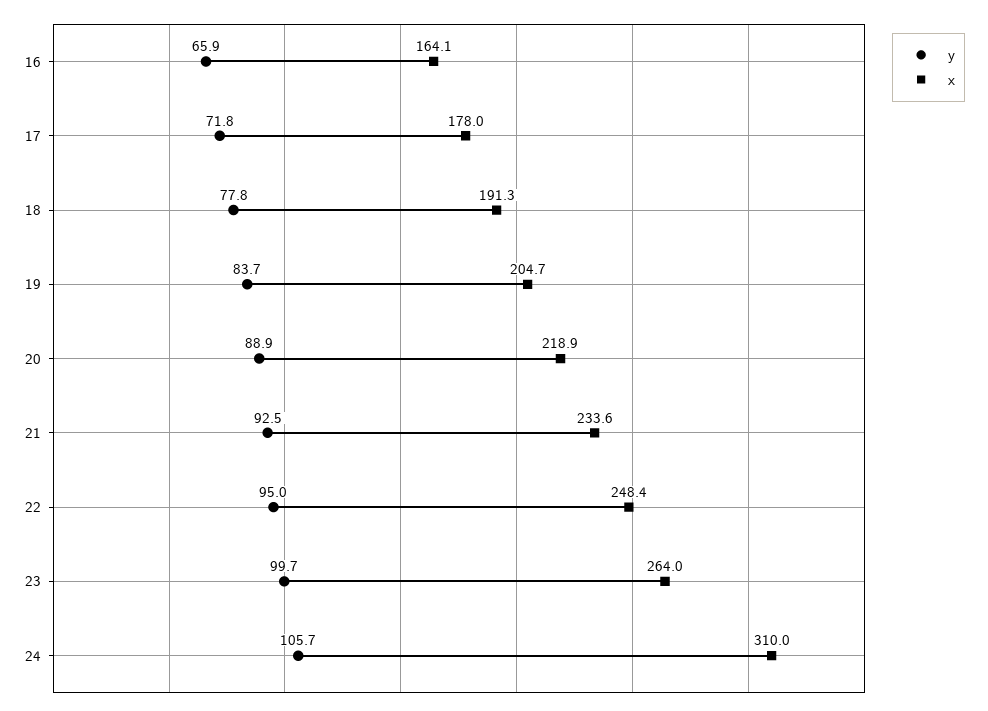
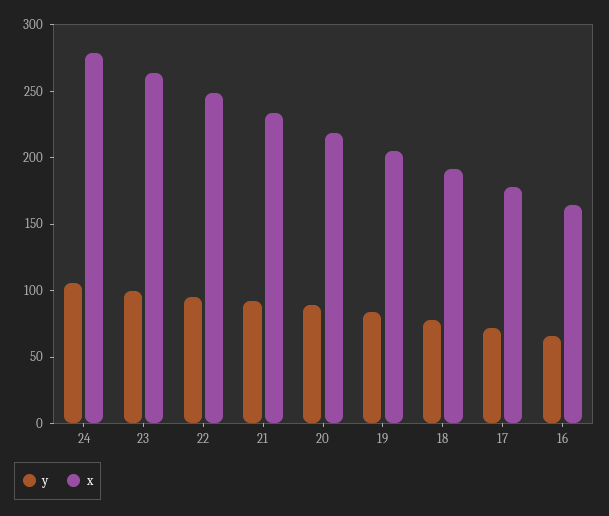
  {
    "y": {
      "16": 65.9,
      "17": 71.8,
      "18": 77.8,
      "19": 83.7,
      "20": 88.9,
      "21": 92.5,
      "22": 95,
      "23": 99.7,
      "24": 105.7
    },
    "x": {
      "16": 164.1,
      "17": 178,
      "18": 191.3,
      "19": 204.7,
      "20": 218.9,
      "21": 233.6,
      "22": 248.4,
      "23": 264,
-     "24": 310
+     "24": 280
    }
  }

